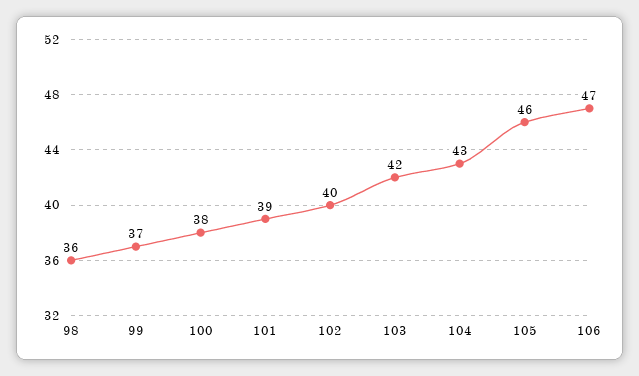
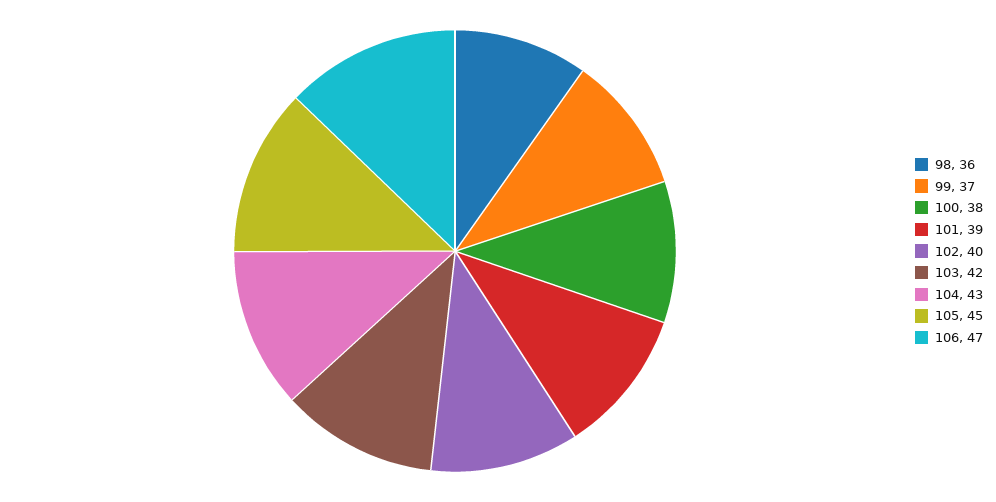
  {
    "98": 36,
    "99": 37,
    "100": 38,
    "101": 39,
    "102": 40,
    "103": 42,
    "104": 43,
-   "105": 46,
+   "105": 45,
    "106": 47
  }

